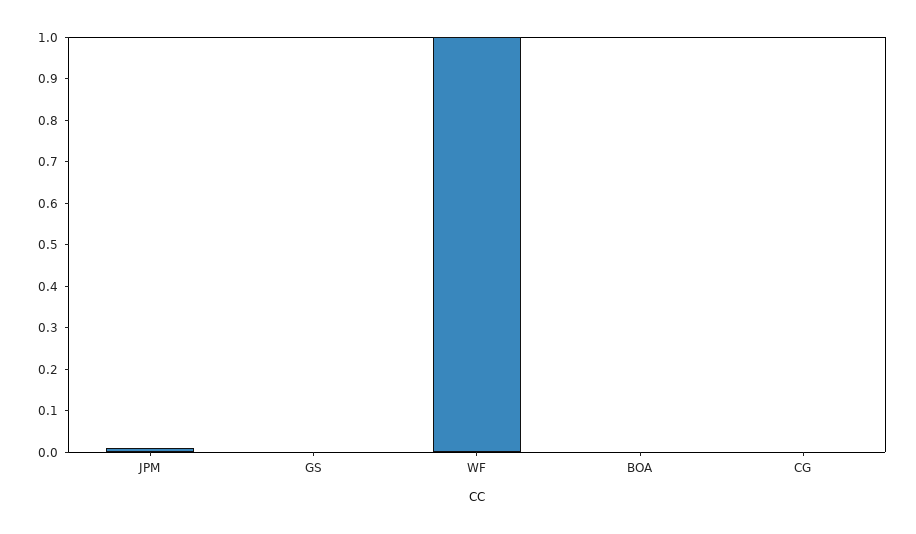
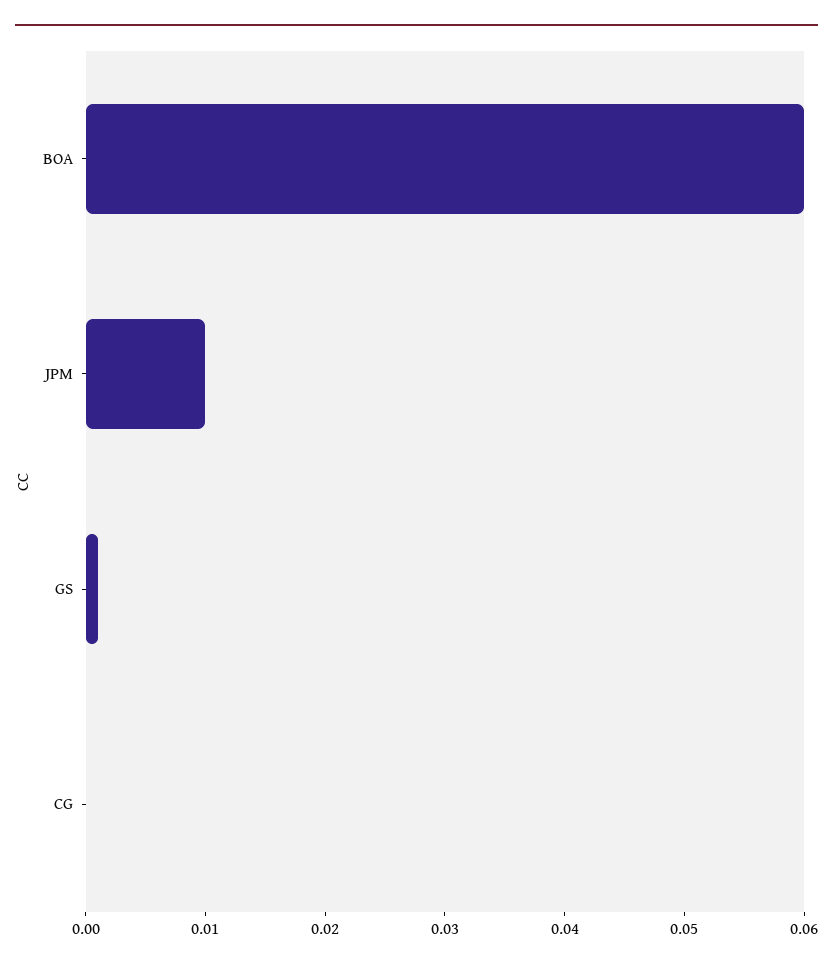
  {
    "JPM": 0.01,
    "GS": 0.001,
-   "WF": 1,
-   "BOA": 0,
+   "BOA": 0.06,
    "CG": 0
  }

